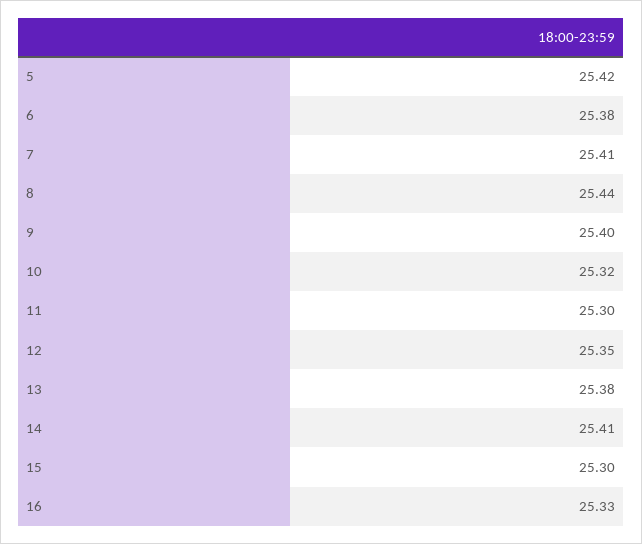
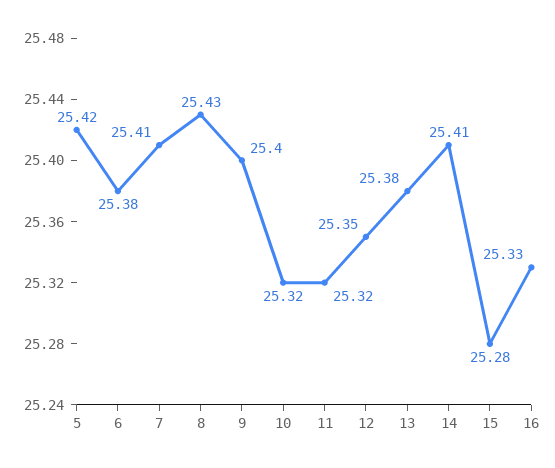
  {
    "5": 25.42,
    "6": 25.38,
    "7": 25.41,
-   "8": 25.44,
+   "8": 25.43,
    "9": 25.4,
    "10": 25.32,
-   "11": 25.3,
+   "11": 25.32,
    "12": 25.35,
    "13": 25.38,
    "14": 25.41,
-   "15": 25.3,
+   "15": 25.28,
    "16": 25.33
  }

